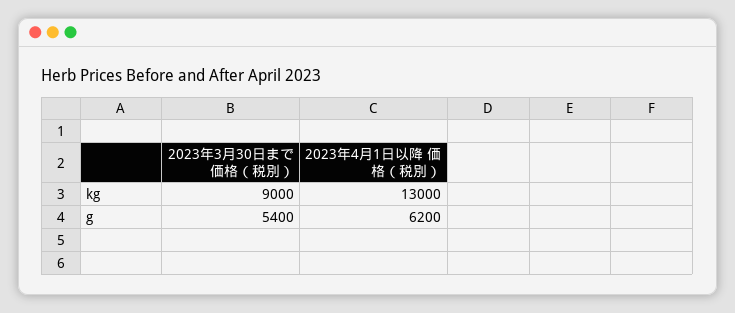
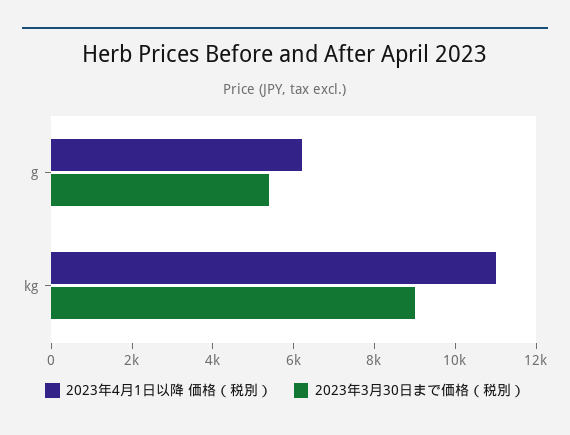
  {
    "2023年3月30日まで価格（税別）": {
      "kg": 9000,
      "g": 5400
    },
    "2023年4月1日以降 価格（税別）": {
-     "kg": 13000,
+     "kg": 11000,
      "g": 6200
    }
  }

